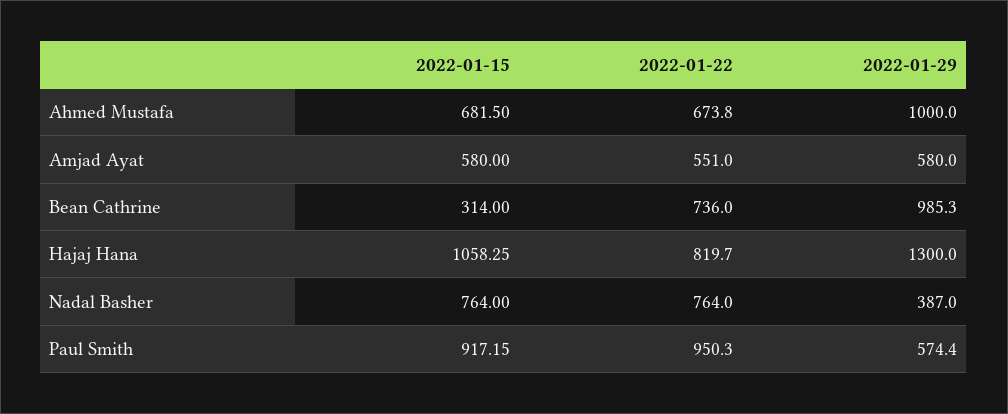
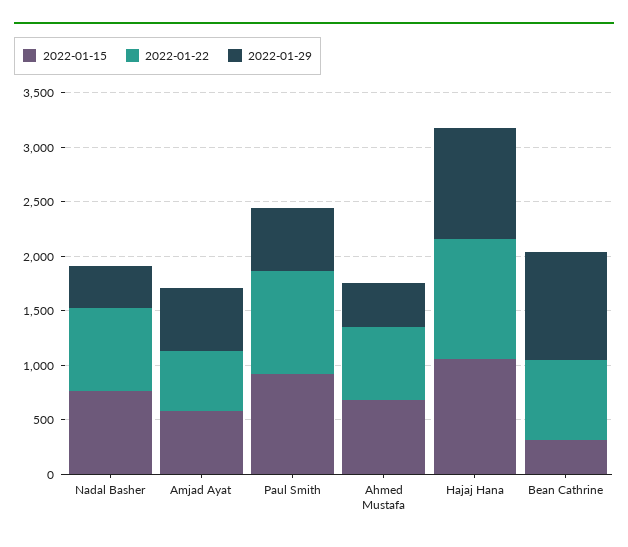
  {
    "2022-01-15": {
      "Ahmed Mustafa": 681.5,
      "Amjad Ayat": 580,
      "Bean Cathrine": 314,
      "Hajaj Hana": 1058.25,
      "Nadal Basher": 764,
      "Paul Smith": 917.15
    },
    "2022-01-22": {
      "Ahmed Mustafa": 673.8,
      "Amjad Ayat": 551,
      "Bean Cathrine": 736,
-     "Hajaj Hana": 819.7,
+     "Hajaj Hana": 1100,
      "Nadal Basher": 764,
      "Paul Smith": 950.3
    },
    "2022-01-29": {
-     "Ahmed Mustafa": 1000,
+     "Ahmed Mustafa": 400,
      "Amjad Ayat": 580,
      "Bean Cathrine": 985.3,
-     "Hajaj Hana": 1300,
+     "Hajaj Hana": 1000,
      "Nadal Basher": 387,
      "Paul Smith": 574.4
    }
  }

